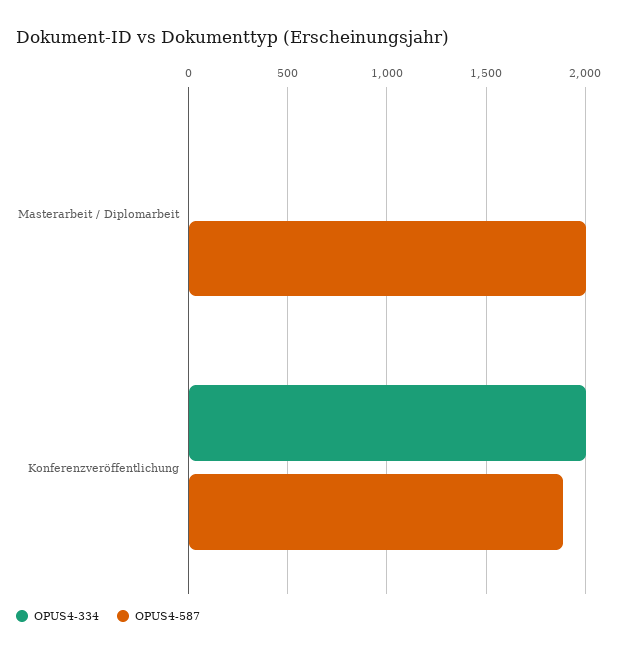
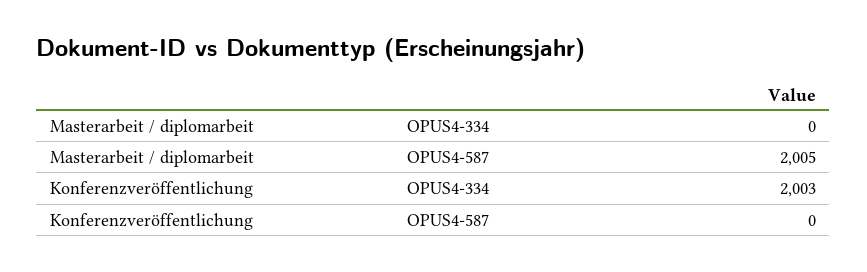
  {
    "OPUS4-334": {
      "Masterarbeit / Diplomarbeit": 0,
      "Konferenzveröffentlichung": 2003
    },
    "OPUS4-587": {
      "Masterarbeit / Diplomarbeit": 2005,
-     "Konferenzveröffentlichung": 1900
+     "Konferenzveröffentlichung": 0
    }
  }

